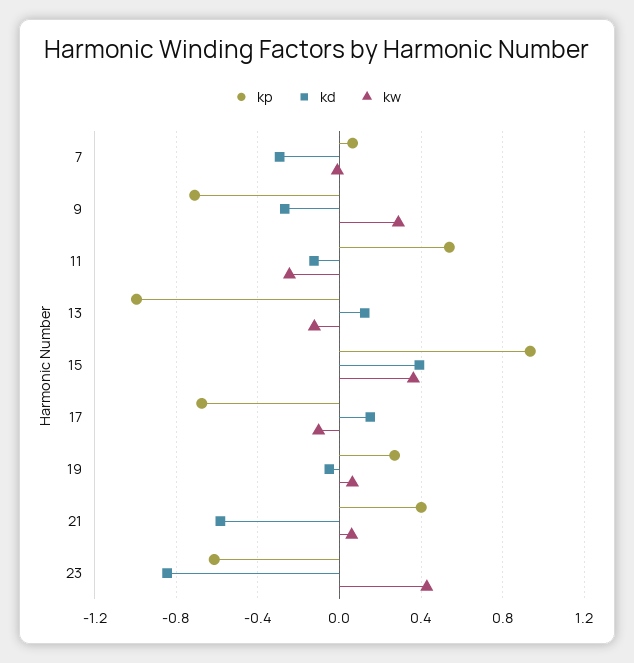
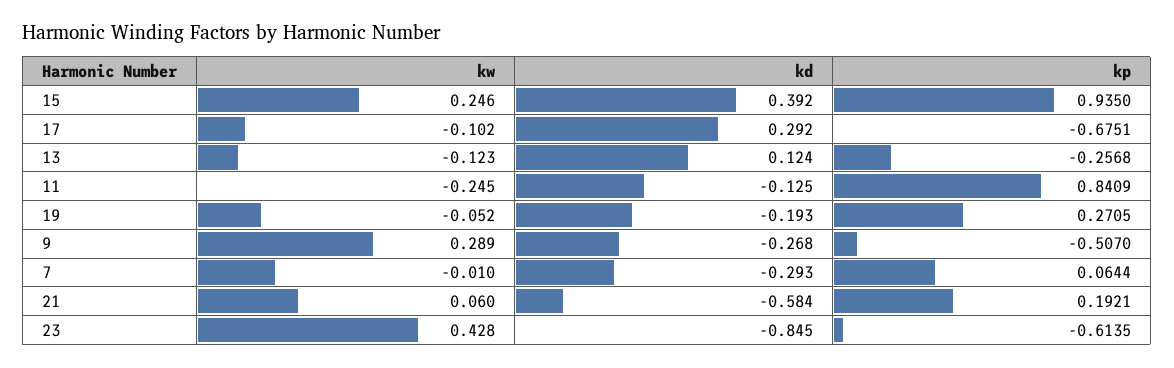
  {
    "kp": {
      "7": 0.0644,
-     "9": -0.7,
+     "9": -0.507,
-     "11": 0.55,
+     "11": 0.8409,
-     "13": -1,
+     "13": -0.2568,
      "15": 0.935,
      "17": -0.6751,
      "19": 0.2705,
-     "21": 0.4,
+     "21": 0.1921,
      "23": -0.6135
    },
    "kd": {
      "7": -0.293,
      "9": -0.268,
      "11": -0.125,
      "13": 0.124,
      "15": 0.392,
-     "17": 0.15,
+     "17": 0.292,
-     "19": -0.05,
+     "19": -0.193,
      "21": -0.584,
      "23": -0.845
    },
    "kw": {
      "7": -0.01,
      "9": 0.289,
      "11": -0.245,
      "13": -0.123,
-     "15": 0.35,
+     "15": 0.246,
      "17": -0.102,
-     "19": 0.05,
+     "19": -0.052,
      "21": 0.06,
      "23": 0.428
    }
  }

